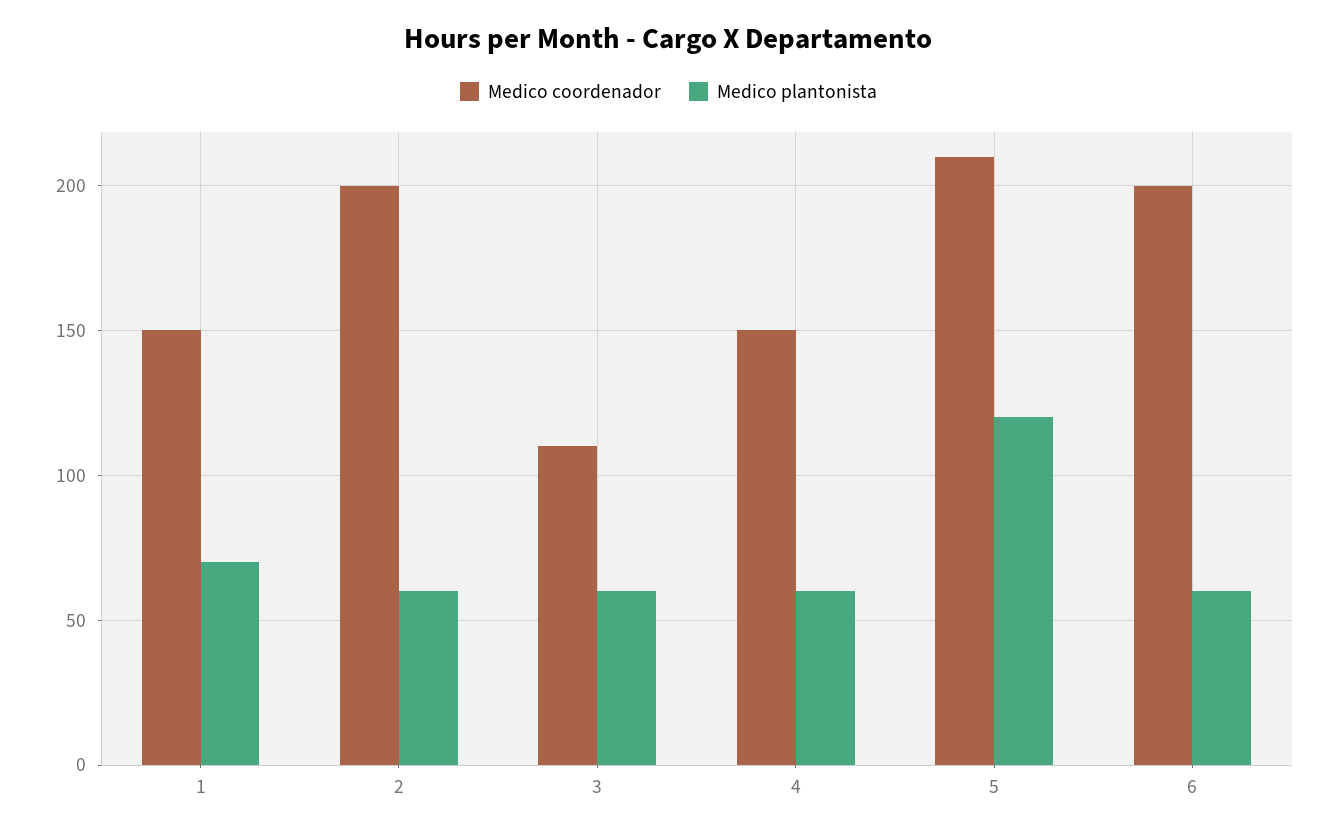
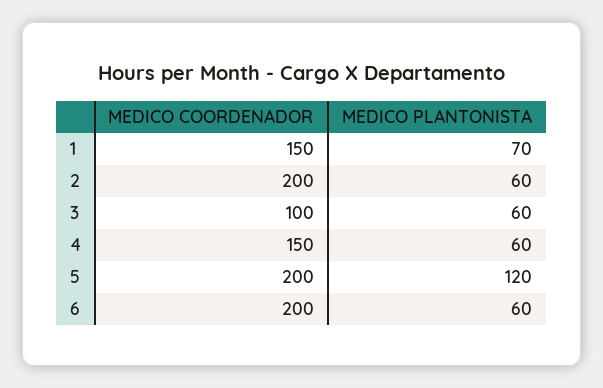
  {
    "Medico coordenador": {
      "1": 150,
      "2": 200,
-     "3": 110,
+     "3": 100,
      "4": 150,
-     "5": 210,
+     "5": 200,
      "6": 200
    },
    "Medico plantonista": {
      "1": 70,
      "2": 60,
      "3": 60,
      "4": 60,
      "5": 120,
      "6": 60
    }
  }

